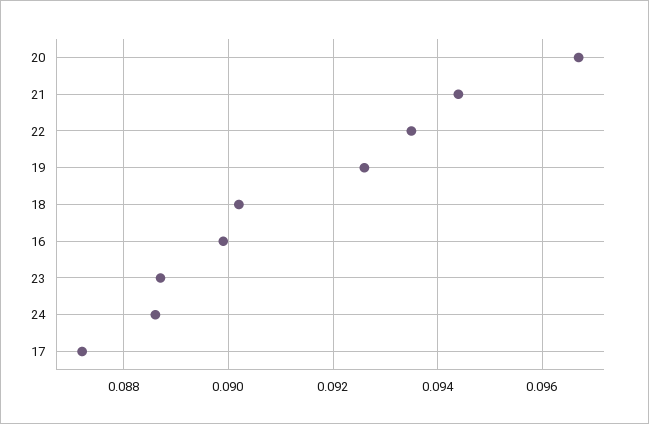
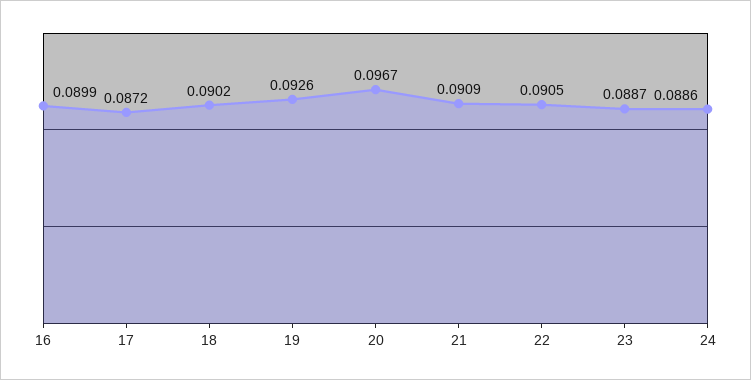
  {
    "20": 0.0967,
-   "21": 0.0945,
+   "21": 0.0909,
-   "22": 0.0935,
+   "22": 0.0905,
    "19": 0.0926,
    "18": 0.0902,
    "16": 0.0899,
    "23": 0.0887,
    "24": 0.0886,
    "17": 0.0872
  }

